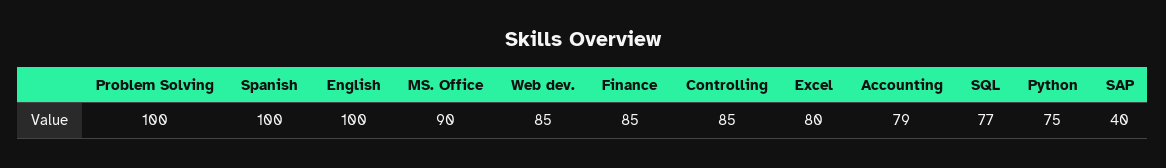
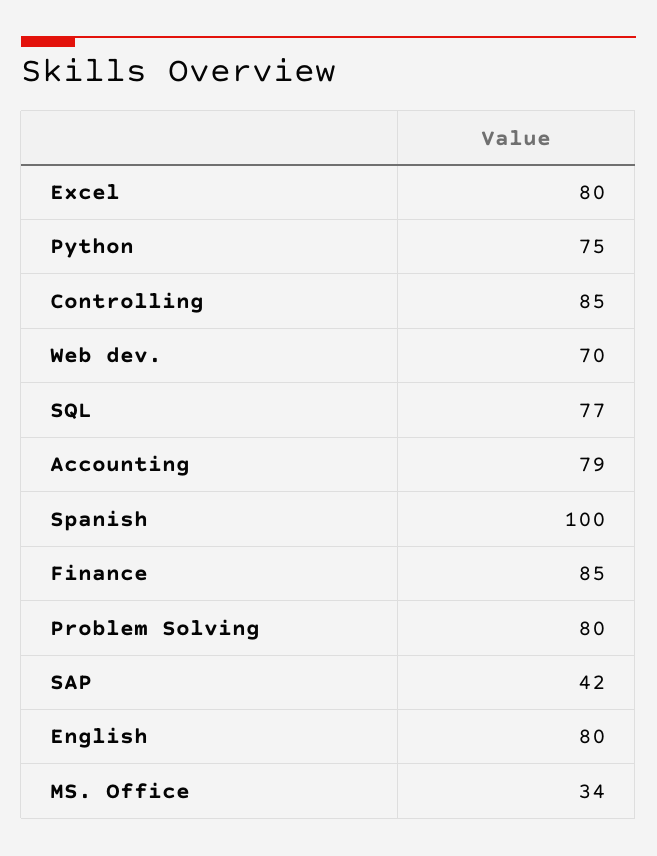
  {
-   "Problem Solving": 100,
+   "Problem Solving": 80,
    "Spanish": 100,
-   "English": 100,
+   "English": 80,
-   "MS. Office": 90,
+   "MS. Office": 34,
-   "Web dev.": 85,
+   "Web dev.": 70,
    "Finance": 85,
    "Controlling": 85,
    "Excel": 80,
    "Accounting": 79,
    "SQL": 77,
    "Python": 75,
-   "SAP": 40
+   "SAP": 42
  }

